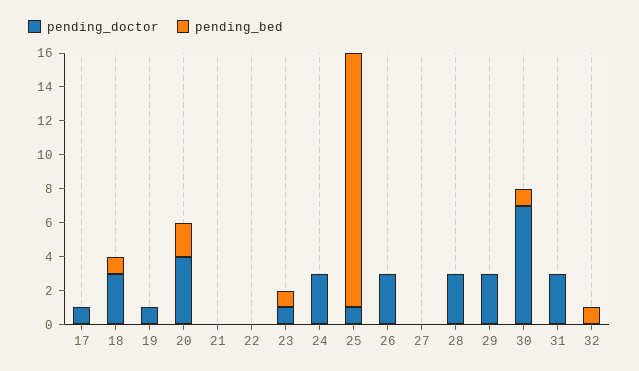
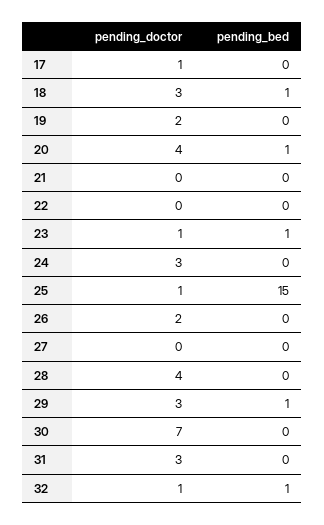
  {
    "pending_doctor": {
      "17": 1,
      "18": 3,
-     "19": 1,
+     "19": 2,
      "20": 4,
      "21": 0,
      "22": 0,
      "23": 1,
      "24": 3,
      "25": 1,
-     "26": 3,
+     "26": 2,
      "27": 0,
-     "28": 3,
+     "28": 4,
      "29": 3,
      "30": 7,
      "31": 3,
-     "32": 0
+     "32": 1
    },
    "pending_bed": {
      "17": 0,
      "18": 1,
      "19": 0,
-     "20": 2,
+     "20": 1,
      "21": 0,
      "22": 0,
      "23": 1,
      "24": 0,
      "25": 15,
      "26": 0,
      "27": 0,
      "28": 0,
-     "29": 0,
+     "29": 1,
-     "30": 1,
+     "30": 0,
      "31": 0,
      "32": 1
    }
  }

